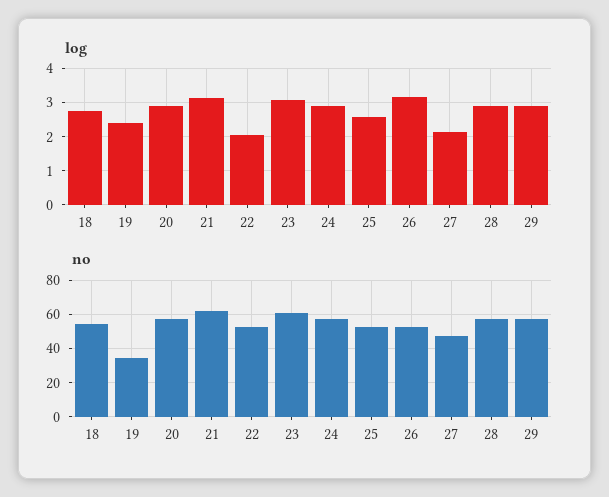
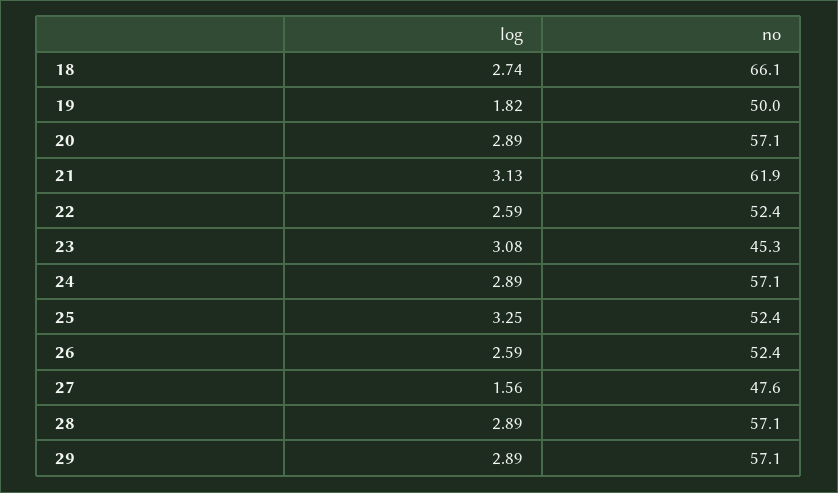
  {
    "log": {
      "18": 2.74,
-     "19": 2.4,
+     "19": 1.82,
      "20": 2.89,
      "21": 3.13,
-     "22": 2,
+     "22": 2.59,
      "23": 3.08,
      "24": 2.89,
-     "25": 2.6,
+     "25": 3.25,
-     "26": 3.2,
+     "26": 2.59,
-     "27": 2.2,
+     "27": 1.56,
      "28": 2.89,
      "29": 2.89
    },
    "no": {
-     "18": 55,
+     "18": 66.1,
-     "19": 35,
+     "19": 50,
      "20": 57.1,
      "21": 61.9,
      "22": 52.4,
-     "23": 60,
+     "23": 45.3,
      "24": 57.1,
      "25": 52.4,
      "26": 52.4,
      "27": 47.6,
      "28": 57.1,
      "29": 57.1
    }
  }

